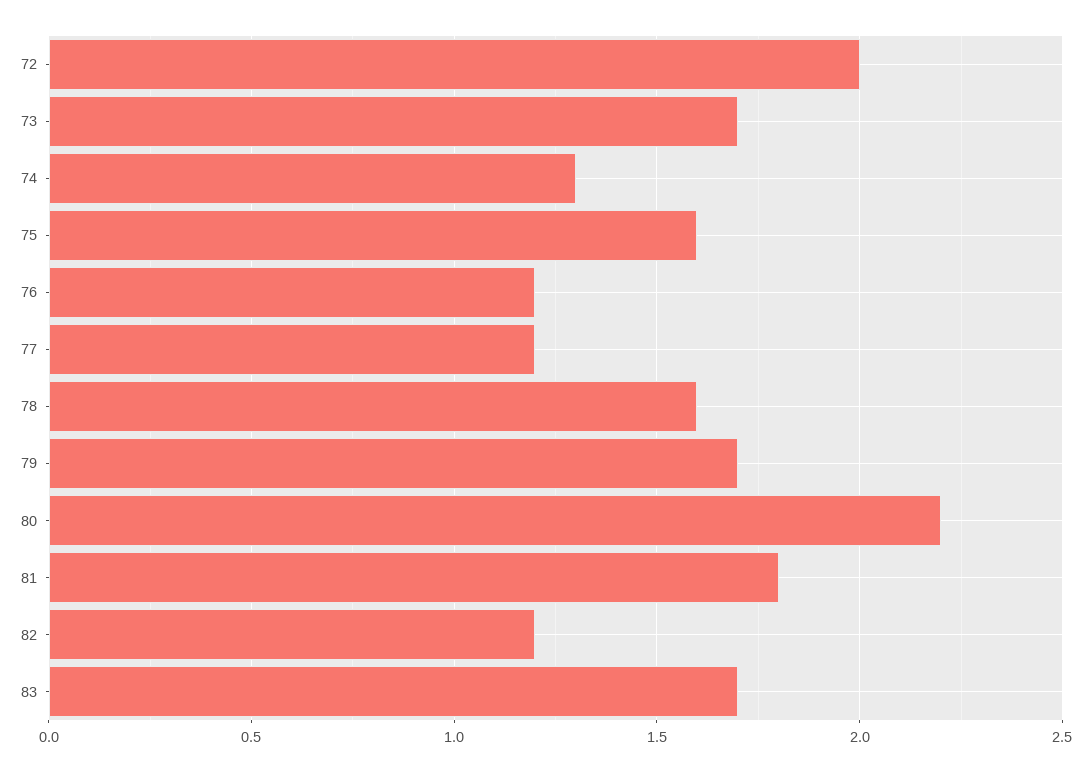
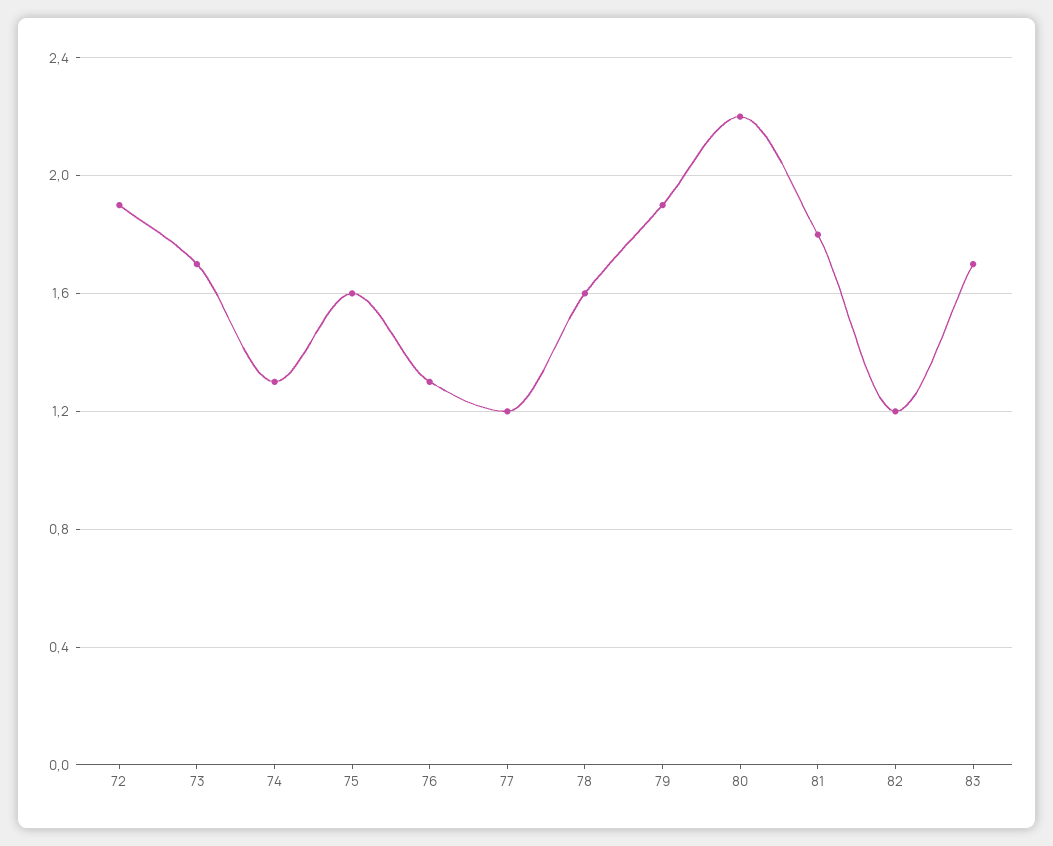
  {
-   "72": 2,
+   "72": 1.9,
    "73": 1.7,
    "74": 1.3,
    "75": 1.6,
-   "76": 1.2,
+   "76": 1.3,
    "77": 1.2,
    "78": 1.6,
-   "79": 1.7,
+   "79": 1.9,
    "80": 2.2,
    "81": 1.8,
    "82": 1.2,
    "83": 1.7
  }

